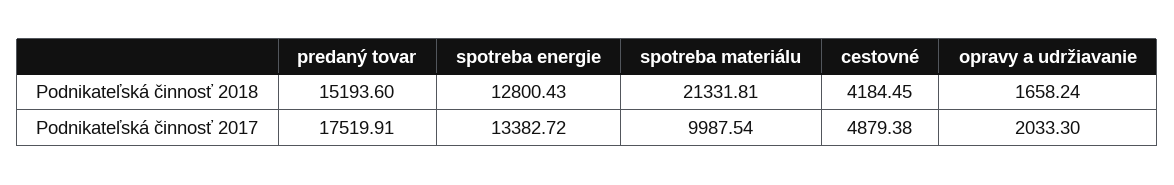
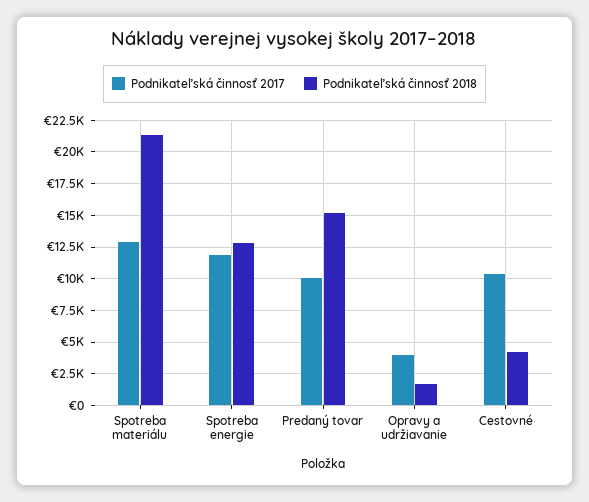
  {
    "Podnikateľská činnosť 2018": {
      "predaný tovar": 15193.6,
      "spotreba energie": 12800.43,
      "spotreba materiálu": 21331.81,
      "cestovné": 4184.45,
      "opravy a udržiavanie": 1658.24
    },
    "Podnikateľská činnosť 2017": {
-     "predaný tovar": 17519.91,
+     "predaný tovar": 10000,
-     "spotreba energie": 13382.72,
+     "spotreba energie": 12000,
-     "spotreba materiálu": 9987.54,
+     "spotreba materiálu": 13000,
-     "cestovné": 4879.38,
+     "cestovné": 10500,
-     "opravy a udržiavanie": 2033.3
+     "opravy a udržiavanie": 4000
    }
  }

